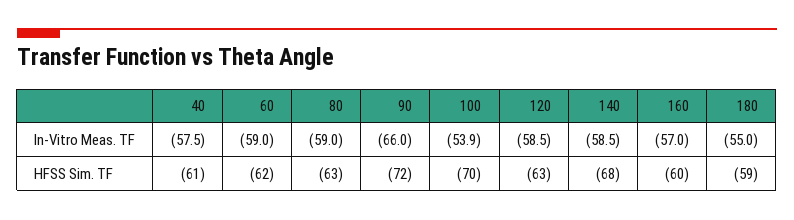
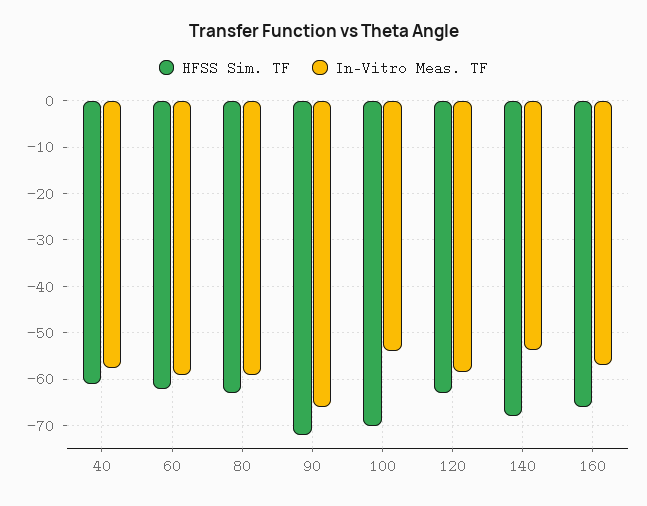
  {
    "In-Vitro Meas. TF": {
      "40": -57.5,
      "60": -59,
      "80": -59,
      "90": -66,
      "100": -53.9,
      "120": -58.5,
-     "140": -58.5,
+     "140": -54,
-     "160": -57,
+     "160": -57
-     "180": -55
    },
    "HFSS Sim. TF": {
      "40": -61,
      "60": -62,
      "80": -63,
      "90": -72,
      "100": -70,
      "120": -63,
      "140": -68,
-     "160": -60,
+     "160": -66
-     "180": -59
    }
  }

